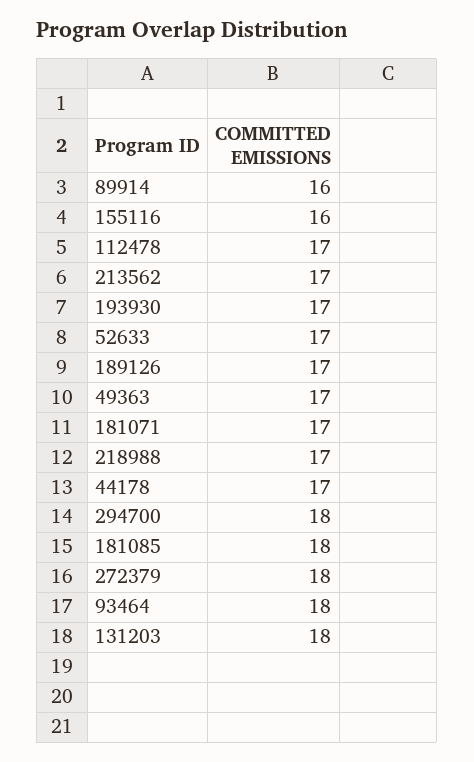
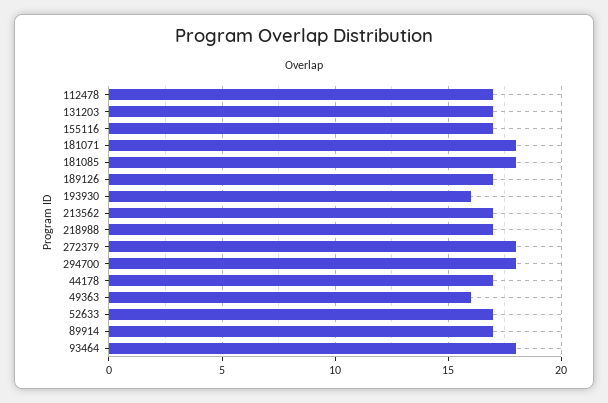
  {
-   "89914": 16,
+   "89914": 17,
-   "155116": 16,
+   "155116": 17,
    "112478": 17,
    "213562": 17,
-   "193930": 17,
+   "193930": 16,
    "52633": 17,
    "189126": 17,
-   "49363": 17,
+   "49363": 16,
-   "181071": 17,
+   "181071": 18,
    "218988": 17,
    "44178": 17,
    "294700": 18,
    "181085": 18,
    "272379": 18,
    "93464": 18,
-   "131203": 18
+   "131203": 17
  }

